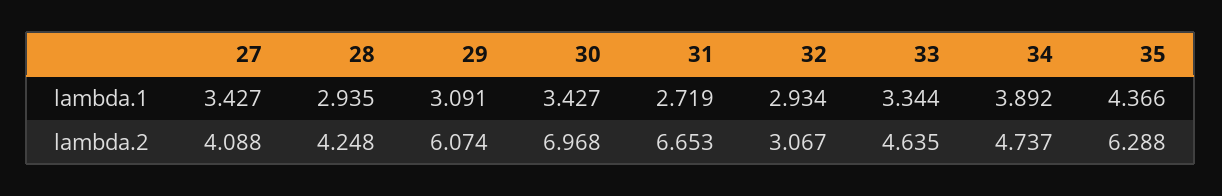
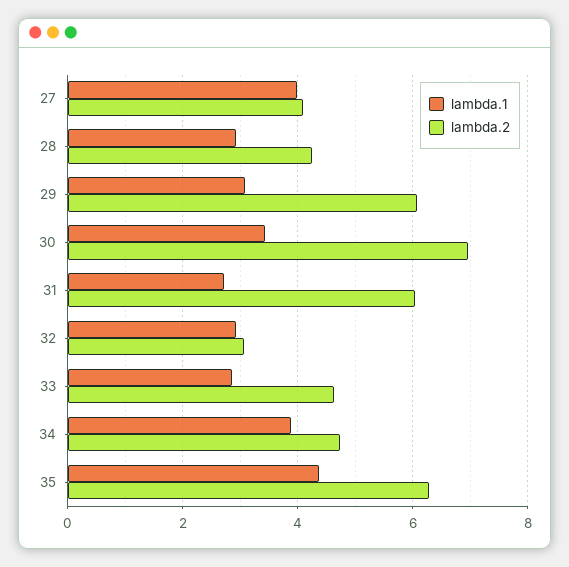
  {
    "lambda.1": {
-     "27": 3.427,
+     "27": 4,
      "28": 2.935,
      "29": 3.091,
      "30": 3.427,
      "31": 2.719,
      "32": 2.934,
-     "33": 3.344,
+     "33": 2.8,
      "34": 3.892,
      "35": 4.366
    },
    "lambda.2": {
      "27": 4.088,
      "28": 4.248,
      "29": 6.074,
      "30": 6.968,
-     "31": 6.653,
+     "31": 6,
      "32": 3.067,
      "33": 4.635,
      "34": 4.737,
      "35": 6.288
    }
  }

